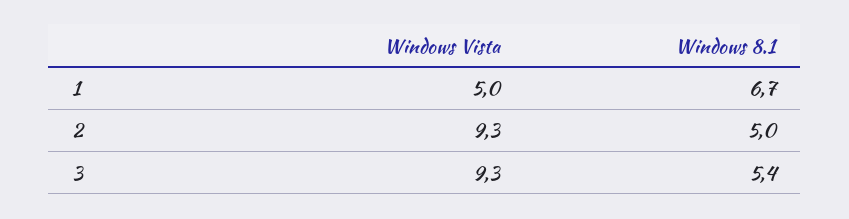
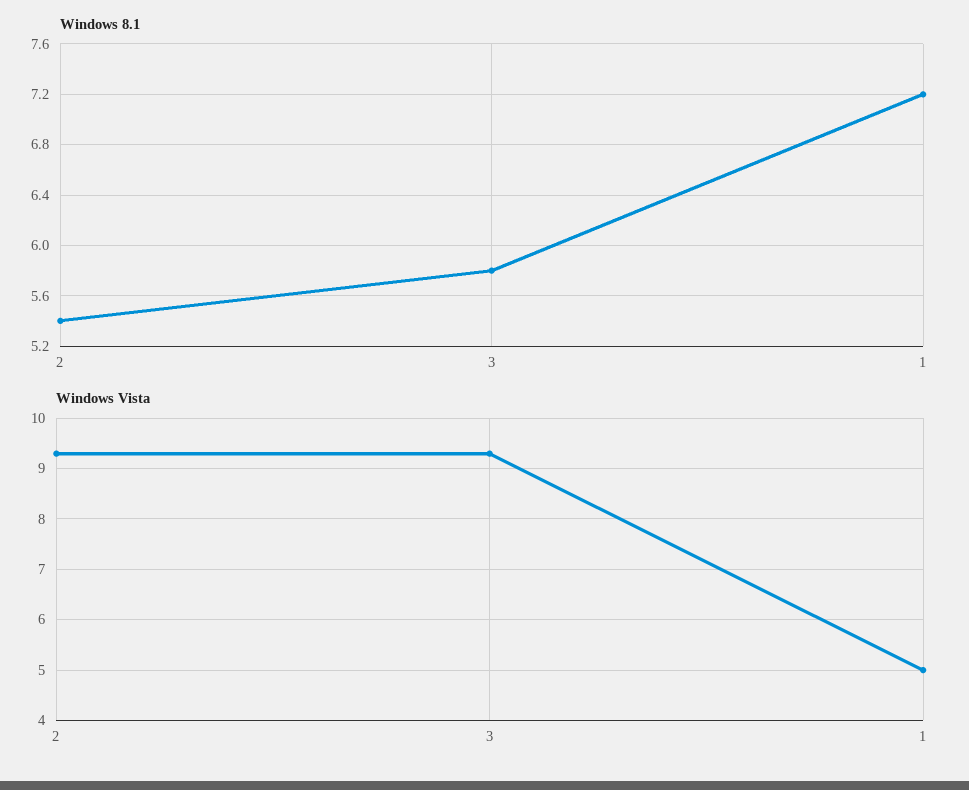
  {
    "Windows Vista": {
      "1": 5,
      "2": 9.3,
      "3": 9.3
    },
    "Windows 8.1": {
-     "1": 6.7,
+     "1": 7.2,
-     "2": 5,
+     "2": 5.4,
-     "3": 5.4
+     "3": 5.8
    }
  }

